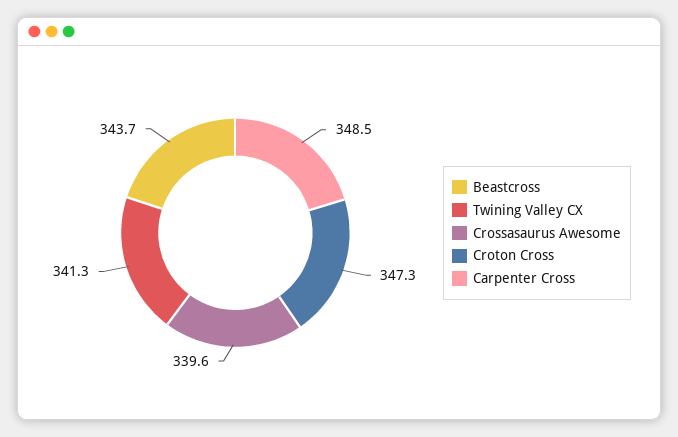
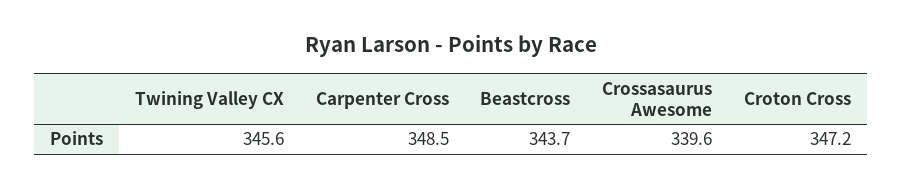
  {
    "Beastcross": 343.7,
-   "Twining Valley CX": 341.3,
+   "Twining Valley CX": 345.6,
    "Crossasaurus Awesome": 339.6,
-   "Croton Cross": 347.3,
+   "Croton Cross": 347.2,
    "Carpenter Cross": 348.5
  }

